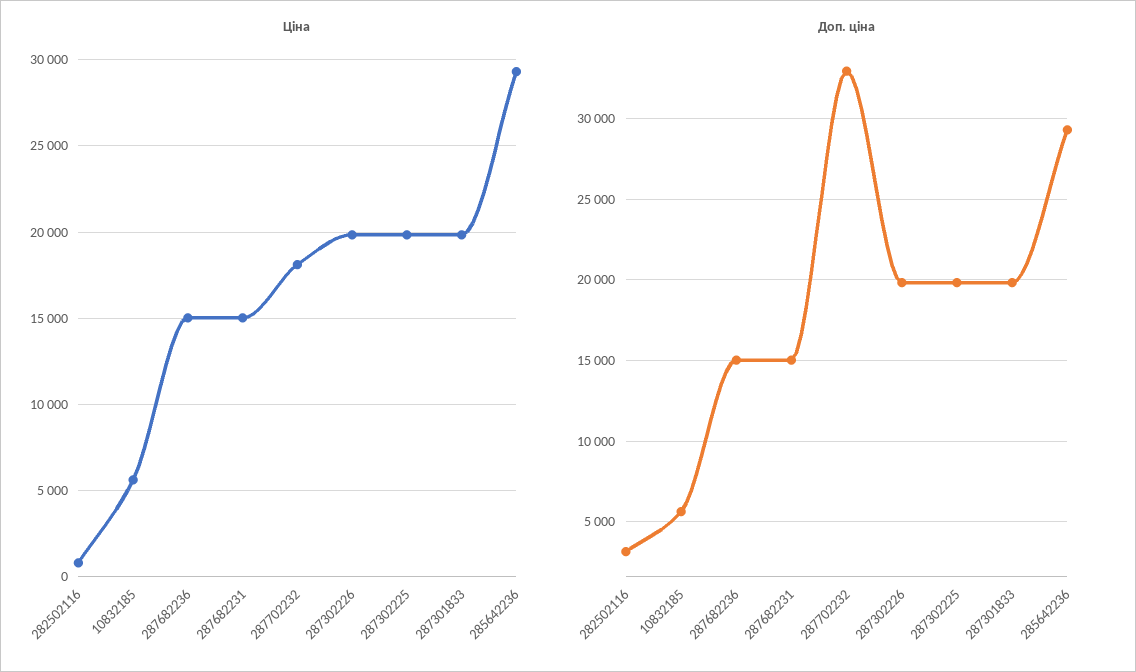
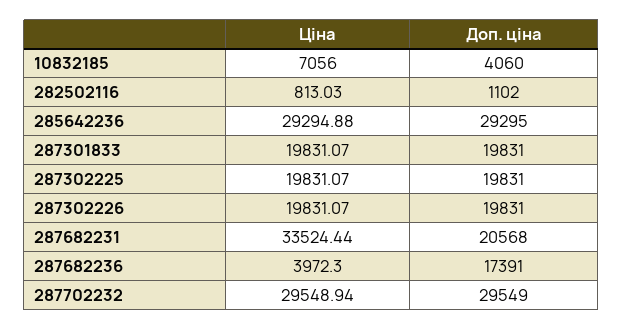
  {
    "Ціна": {
      "282502116": 813.03,
-     "10832185": 5500,
+     "10832185": 7056,
-     "287682236": 15000,
+     "287682236": 3972.3,
-     "287682231": 15000,
+     "287682231": 33524.44,
-     "287702232": 18000,
+     "287702232": 29548.94,
      "287302226": 19831.07,
      "287302225": 19831.07,
      "287301833": 19831.07,
      "285642236": 29294.88
    },
    "Доп. ціна": {
-     "282502116": 3000,
+     "282502116": 1102,
-     "10832185": 5500,
+     "10832185": 4060,
-     "287682236": 15000,
+     "287682236": 17391,
-     "287682231": 15000,
+     "287682231": 20568,
-     "287702232": 33000,
+     "287702232": 29549,
      "287302226": 19831,
      "287302225": 19831,
      "287301833": 19831,
      "285642236": 29295
    }
  }

